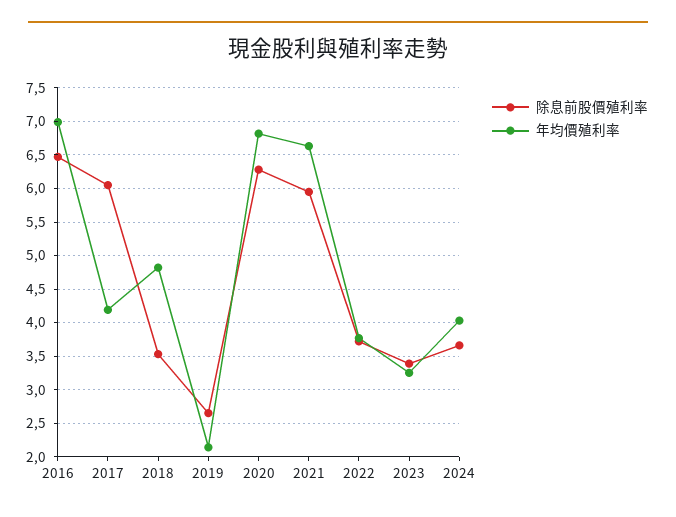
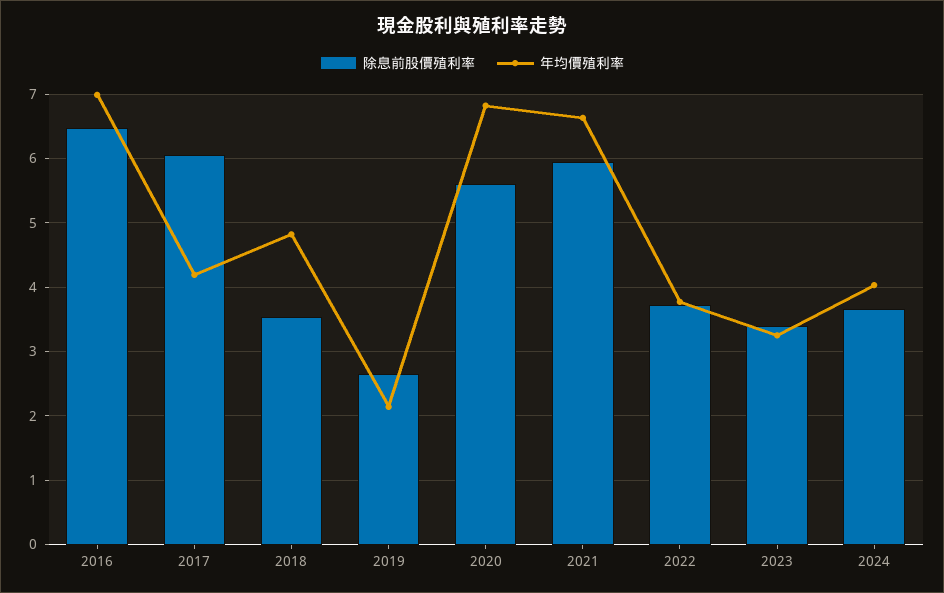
  {
    "除息前股價殖利率": {
      "2016": 6.5,
      "2017": 6.1,
      "2018": 3.5,
      "2019": 2.7,
-     "2020": 6.3,
+     "2020": 5.6,
      "2021": 6,
      "2022": 3.7,
      "2023": 3.4,
      "2024": 3.7
    },
    "年均價殖利率": {
      "2016": 7,
      "2017": 4.2,
      "2018": 4.8,
      "2019": 2.1,
      "2020": 6.8,
      "2021": 6.6,
      "2022": 3.8,
      "2023": 3.3,
      "2024": 4
    }
  }

